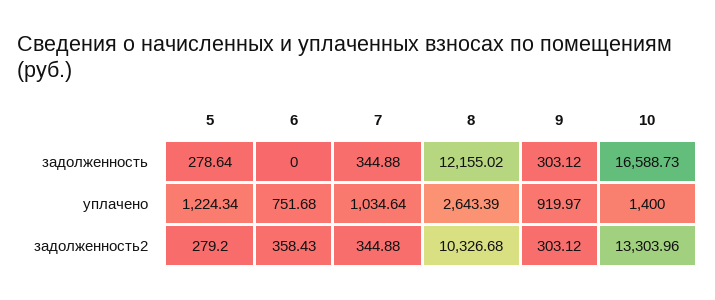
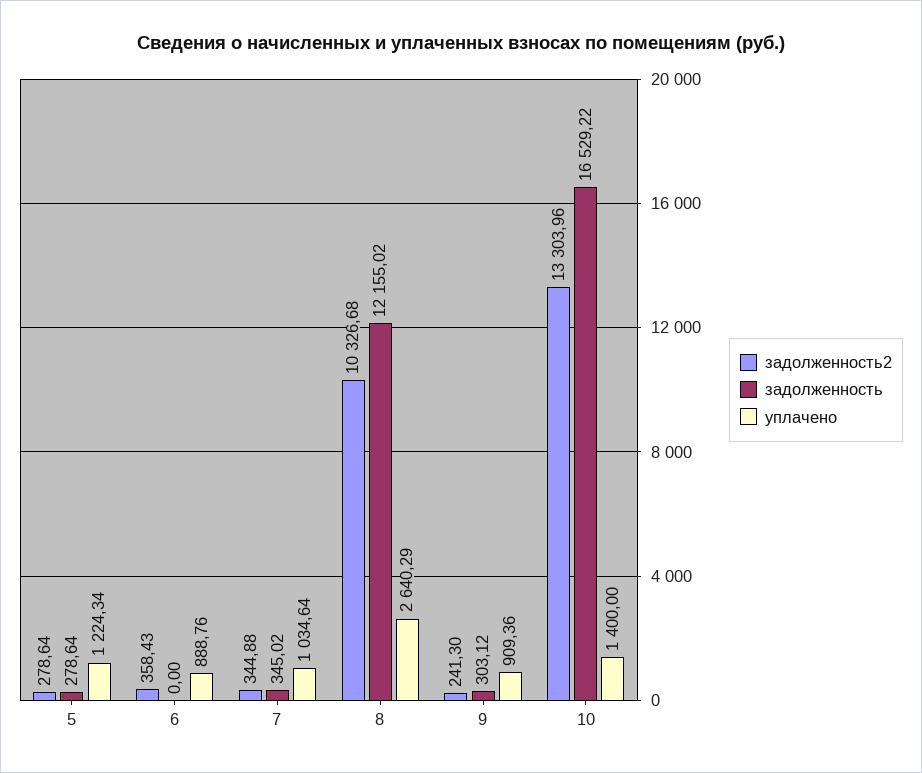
  {
    "задолженность": {
      "5": 278.64,
      "6": 0,
-     "7": 344.88,
+     "7": 345.02,
      "8": 12155.02,
      "9": 303.12,
-     "10": 16588.73
+     "10": 16529.22
    },
    "уплачено": {
      "5": 1224.34,
-     "6": 751.68,
+     "6": 888.76,
      "7": 1034.64,
-     "8": 2643.39,
+     "8": 2640.29,
-     "9": 919.97,
+     "9": 909.36,
      "10": 1400
    },
    "задолженность2": {
-     "5": 279.2,
+     "5": 278.64,
      "6": 358.43,
      "7": 344.88,
      "8": 10326.68,
-     "9": 303.12,
+     "9": 241.3,
      "10": 13303.96
    }
  }

